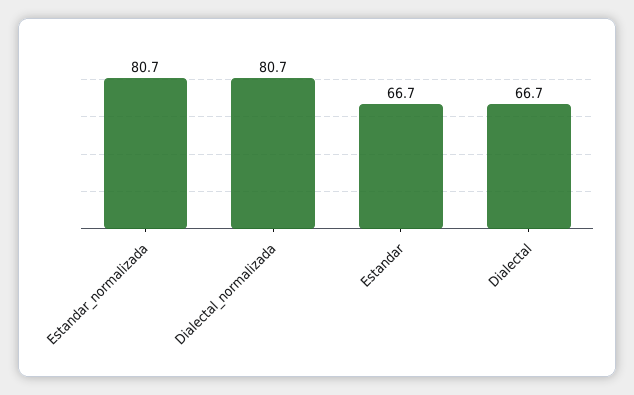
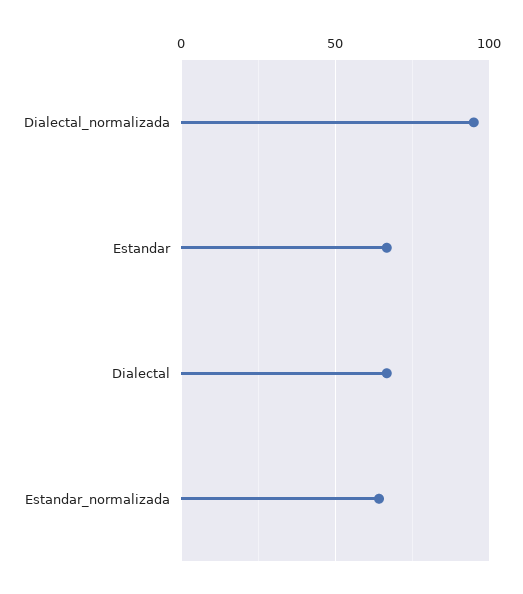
  {
-   "Estandar_normalizada": 80.7,
+   "Estandar_normalizada": 65,
-   "Dialectal_normalizada": 80.7,
+   "Dialectal_normalizada": 95,
    "Estandar": 66.7,
    "Dialectal": 66.7
  }

